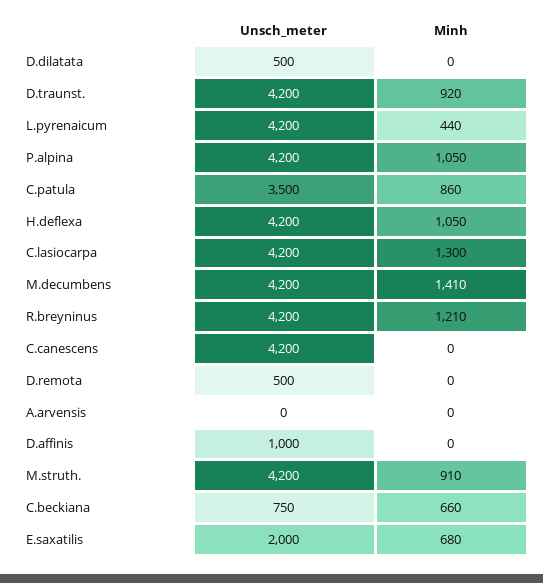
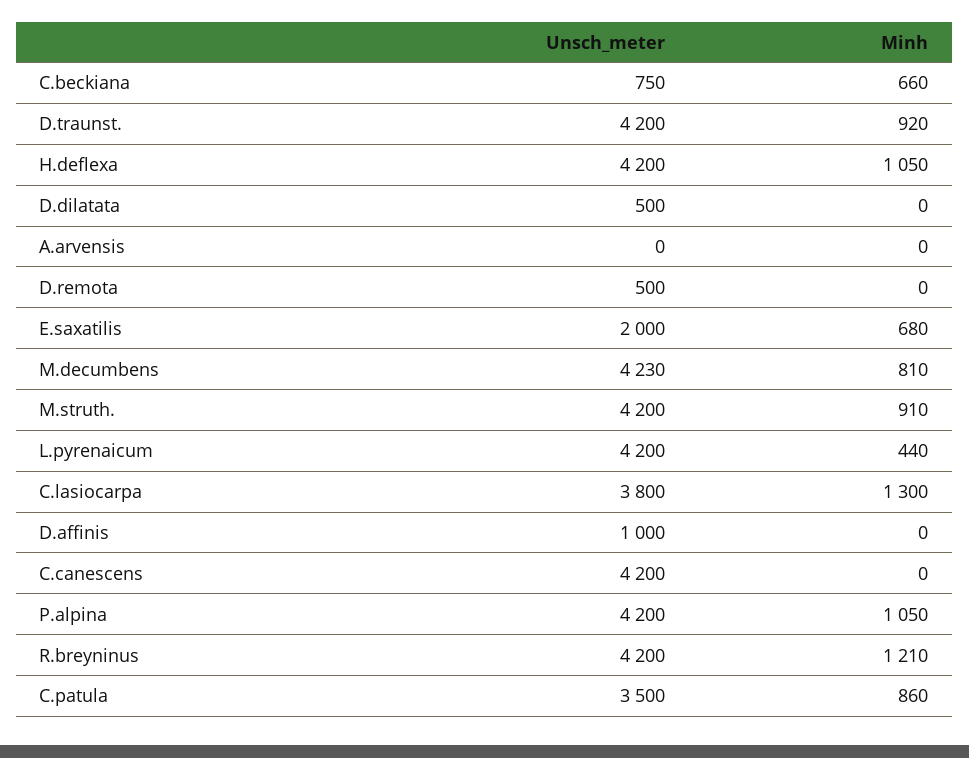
  {
    "Unsch_meter": {
      "D.dilatata": 500,
      "D.traunst.": 4200,
      "L.pyrenaicum": 4200,
      "P.alpina": 4200,
      "C.patula": 3500,
      "H.deflexa": 4200,
-     "C.lasiocarpa": 4200,
+     "C.lasiocarpa": 3800,
-     "M.decumbens": 4200,
+     "M.decumbens": 4230,
      "R.breyninus": 4200,
      "C.canescens": 4200,
      "D.remota": 500,
      "A.arvensis": 0,
      "D.affinis": 1000,
      "M.struth.": 4200,
      "C.beckiana": 750,
      "E.saxatilis": 2000
    },
    "Minh": {
      "D.dilatata": 0,
      "D.traunst.": 920,
      "L.pyrenaicum": 440,
      "P.alpina": 1050,
      "C.patula": 860,
      "H.deflexa": 1050,
      "C.lasiocarpa": 1300,
-     "M.decumbens": 1410,
+     "M.decumbens": 810,
      "R.breyninus": 1210,
      "C.canescens": 0,
      "D.remota": 0,
      "A.arvensis": 0,
      "D.affinis": 0,
      "M.struth.": 910,
      "C.beckiana": 660,
      "E.saxatilis": 680
    }
  }

